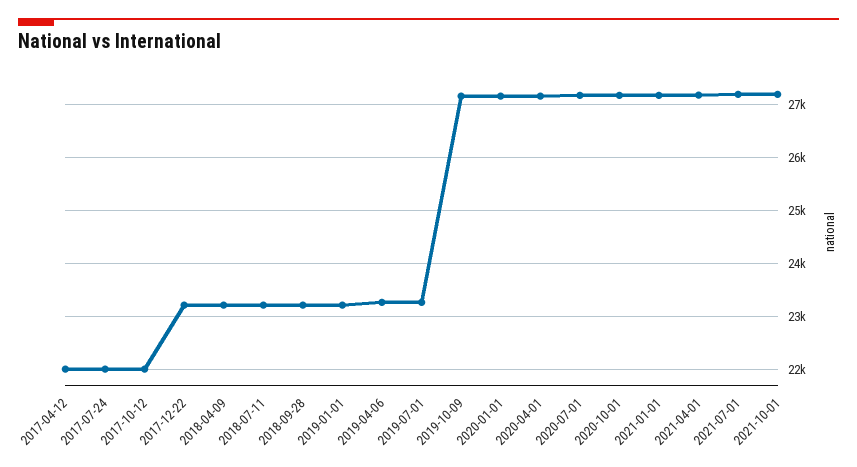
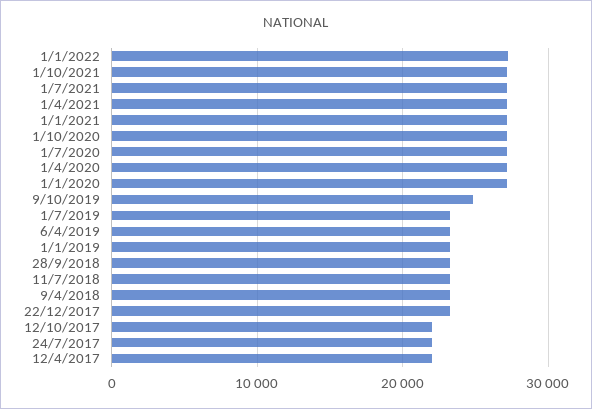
  {
    "2017-04-12": 22000,
    "2017-07-24": 22000,
    "2017-10-12": 22000,
    "2017-12-22": 23200,
    "2018-04-09": 23200,
    "2018-07-11": 23200,
    "2018-09-28": 23200,
    "2019-01-01": 23200,
    "2019-04-06": 23200,
    "2019-07-01": 23200,
-   "2019-10-09": 27200,
+   "2019-10-09": 25000,
    "2020-01-01": 27200,
    "2020-04-01": 27200,
    "2020-07-01": 27200,
    "2020-10-01": 27200,
    "2021-01-01": 27200,
    "2021-04-01": 27200,
    "2021-07-01": 27200,
-   "2021-10-01": 27200
+   "2021-10-01": 27200,
+   "1/1/2022": 27000
  }

